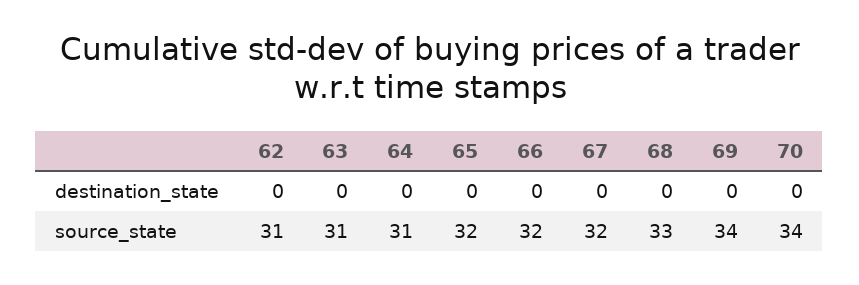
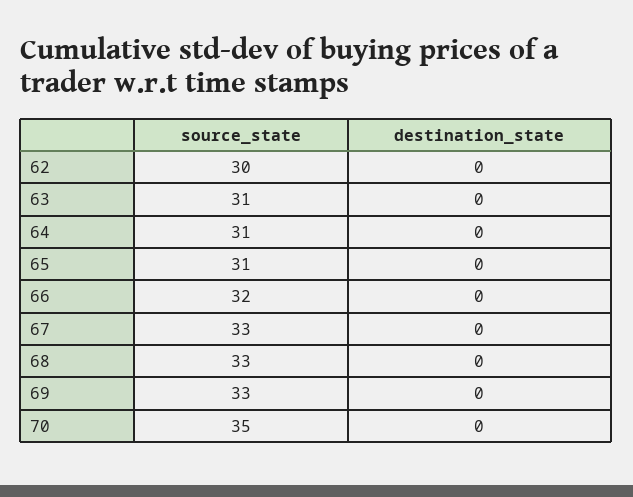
  {
    "62": {
      "destination_state": 0,
-     "source_state": 31
+     "source_state": 30
    },
    "63": {
      "destination_state": 0,
      "source_state": 31
    },
    "64": {
      "destination_state": 0,
      "source_state": 31
    },
    "65": {
      "destination_state": 0,
-     "source_state": 32
+     "source_state": 31
    },
    "66": {
      "destination_state": 0,
      "source_state": 32
    },
    "67": {
      "destination_state": 0,
-     "source_state": 32
+     "source_state": 33
    },
    "68": {
      "destination_state": 0,
      "source_state": 33
    },
    "69": {
      "destination_state": 0,
-     "source_state": 34
+     "source_state": 33
    },
    "70": {
      "destination_state": 0,
-     "source_state": 34
+     "source_state": 35
    }
  }

